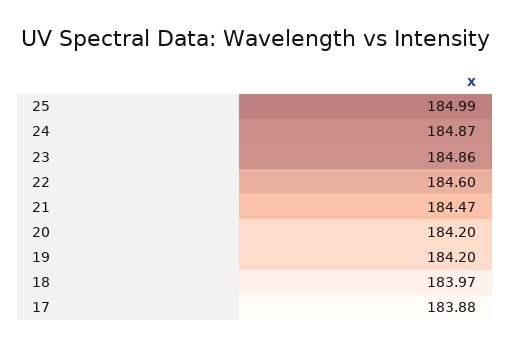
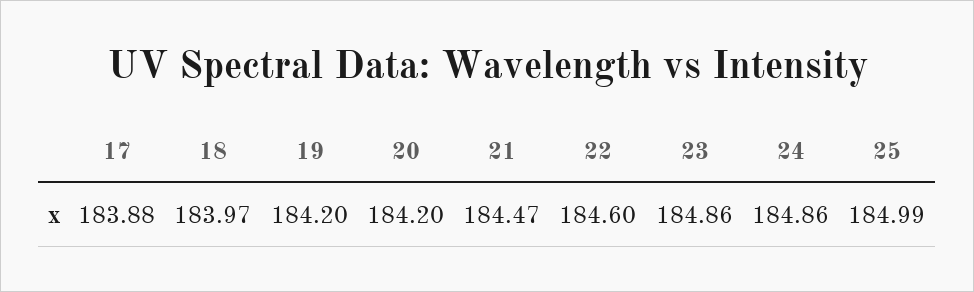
  {
    "25": 184.99,
-   "24": 184.87,
+   "24": 184.86,
    "23": 184.86,
    "22": 184.6,
    "21": 184.47,
    "20": 184.2,
    "19": 184.2,
    "18": 183.97,
    "17": 183.88
  }

